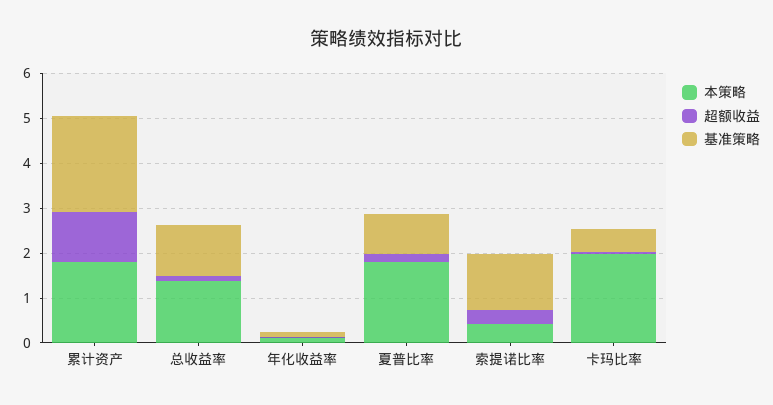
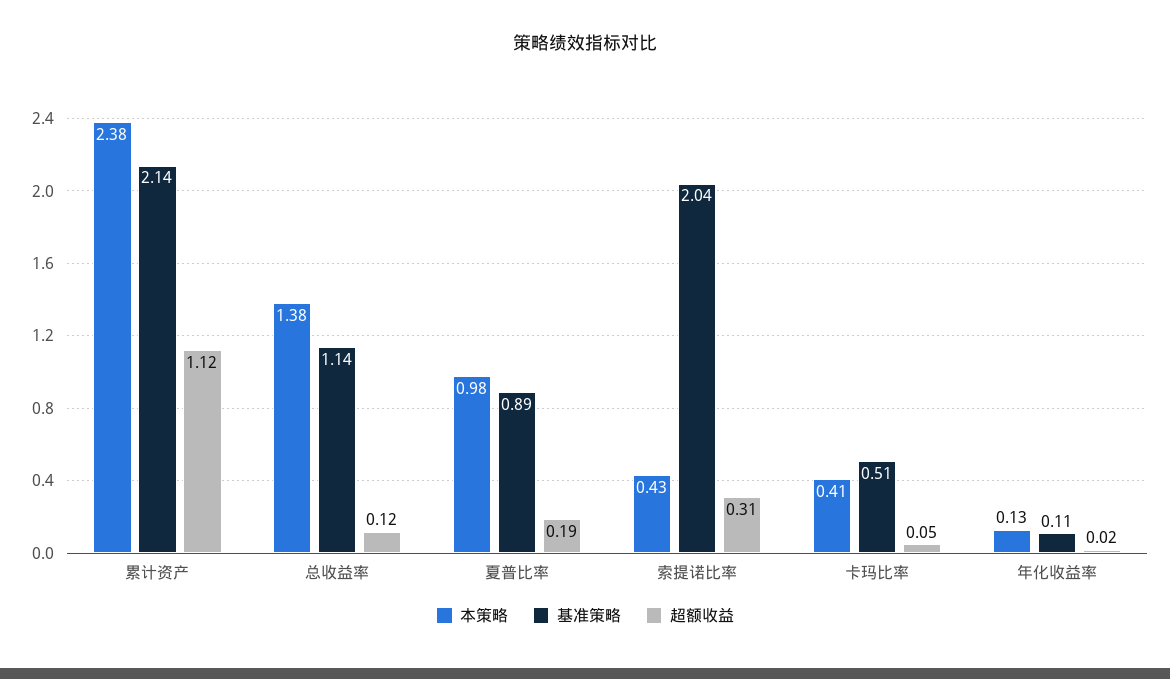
  {
    "本策略": {
-     "累计资产": 1.8,
+     "累计资产": 2.38,
      "总收益率": 1.38,
      "年化收益率": 0.13,
-     "夏普比率": 1.8,
+     "夏普比率": 0.98,
      "索提诺比率": 0.43,
-     "卡玛比率": 2
+     "卡玛比率": 0.41
    },
    "超额收益": {
      "累计资产": 1.12,
      "总收益率": 0.12,
      "年化收益率": 0.02,
      "夏普比率": 0.19,
      "索提诺比率": 0.31,
      "卡玛比率": 0.05
    },
    "基准策略": {
      "累计资产": 2.14,
      "总收益率": 1.14,
      "年化收益率": 0.11,
      "夏普比率": 0.89,
-     "索提诺比率": 1.2,
+     "索提诺比率": 2.04,
      "卡玛比率": 0.51
    }
  }

